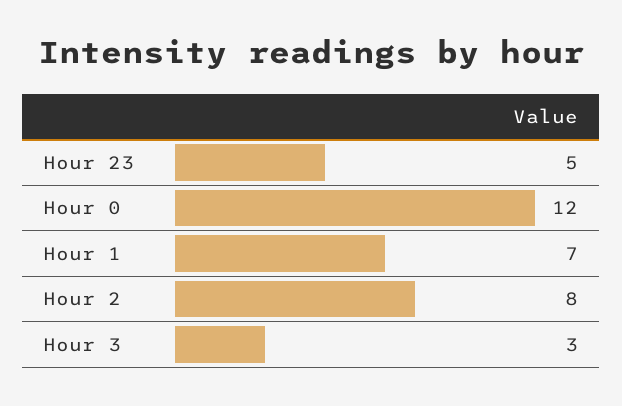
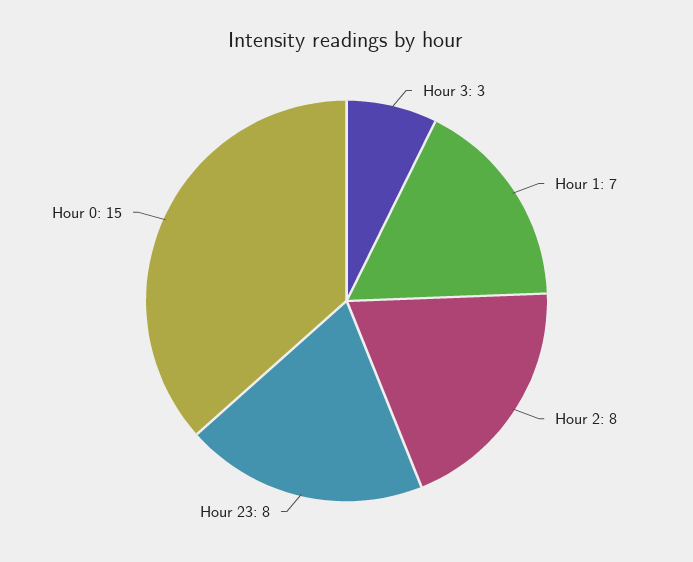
  {
-   "Hour 23": 5,
+   "Hour 23": 8,
-   "Hour 0": 12,
+   "Hour 0": 15,
    "Hour 1": 7,
    "Hour 2": 8,
    "Hour 3": 3
  }

